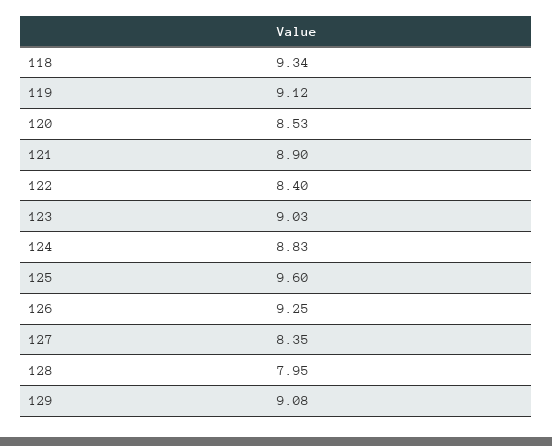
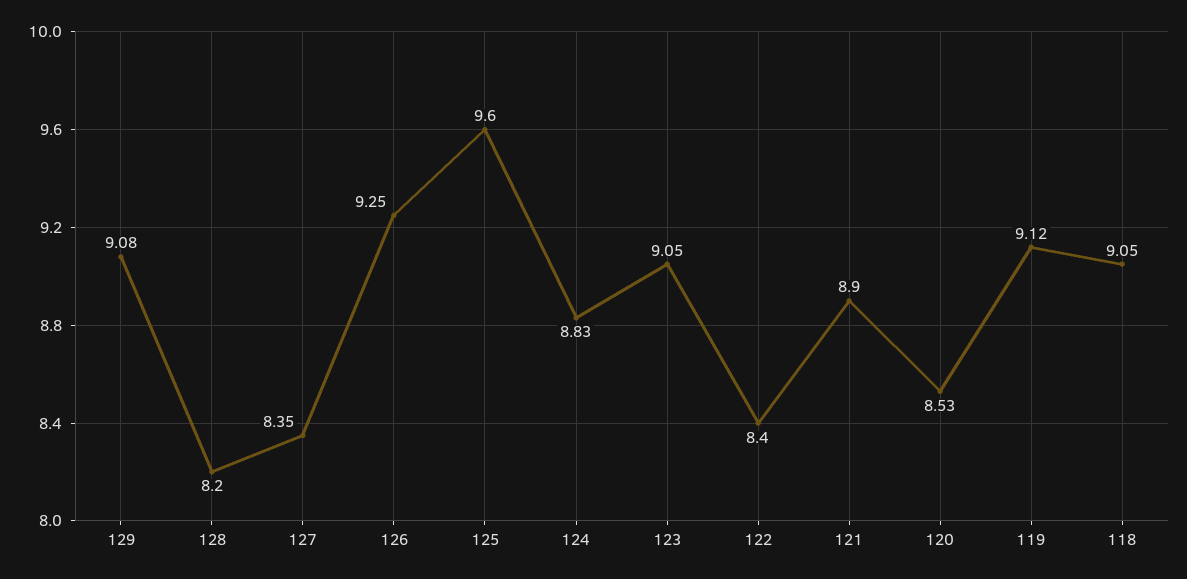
  {
-   "118": 9.34,
+   "118": 9.05,
    "119": 9.12,
    "120": 8.53,
    "121": 8.9,
    "122": 8.4,
-   "123": 9.03,
+   "123": 9.05,
    "124": 8.83,
    "125": 9.6,
    "126": 9.25,
    "127": 8.35,
-   "128": 7.95,
+   "128": 8.2,
    "129": 9.08
  }

